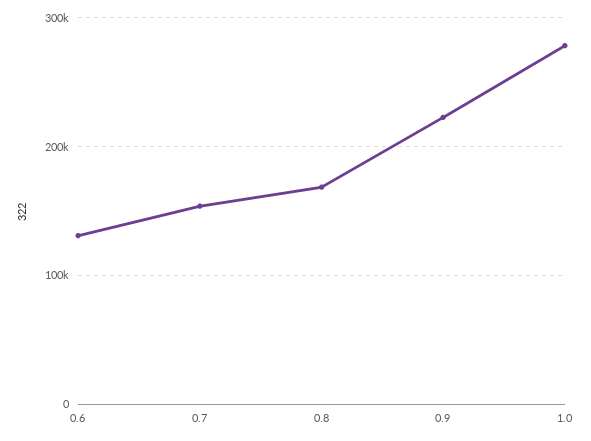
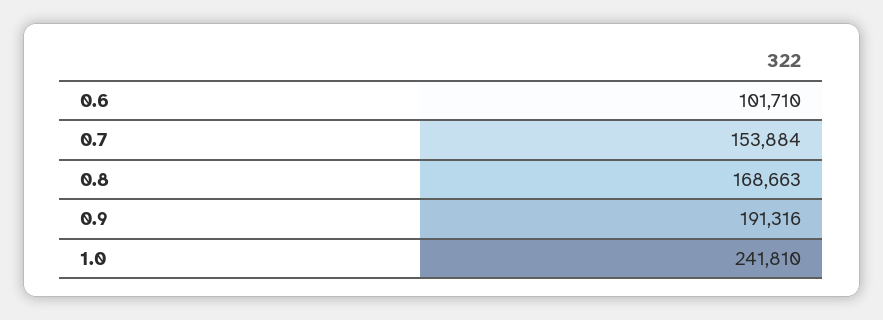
  {
-   "0.6": 130000,
+   "0.6": 101710,
    "0.7": 153884,
    "0.8": 168663,
-   "0.9": 220000,
+   "0.9": 191316,
-   "1.0": 280000
+   "1.0": 241810
  }

